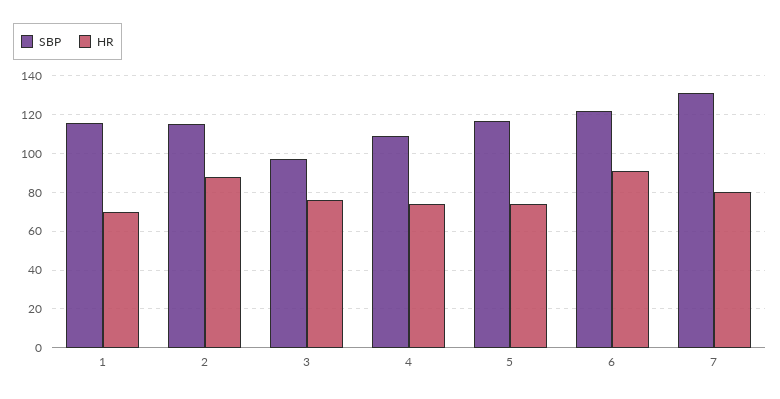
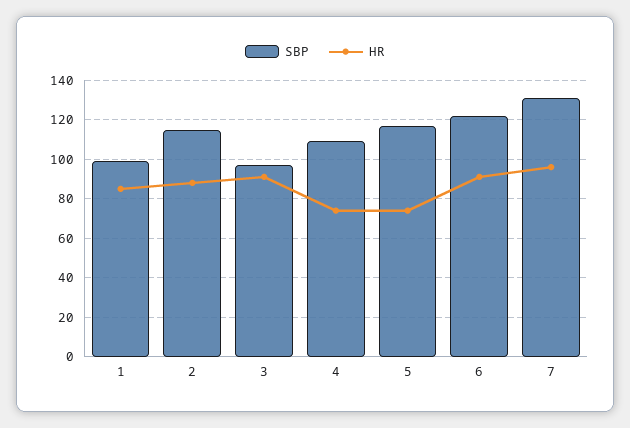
  {
    "SBP": {
-     "1": 115,
+     "1": 100,
      "2": 115,
      "3": 95,
      "4": 110,
      "5": 115,
      "6": 120,
      "7": 130
    },
    "HR": {
-     "1": 70,
+     "1": 85,
      "2": 90,
-     "3": 75,
+     "3": 90,
      "4": 75,
      "5": 75,
      "6": 90,
-     "7": 80
+     "7": 95
    }
  }

